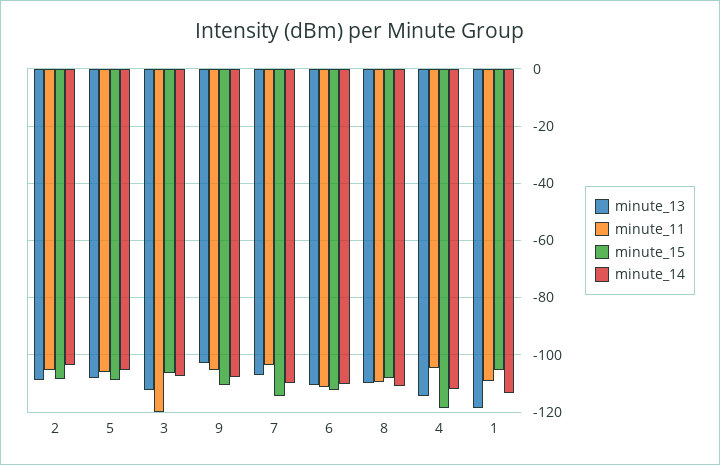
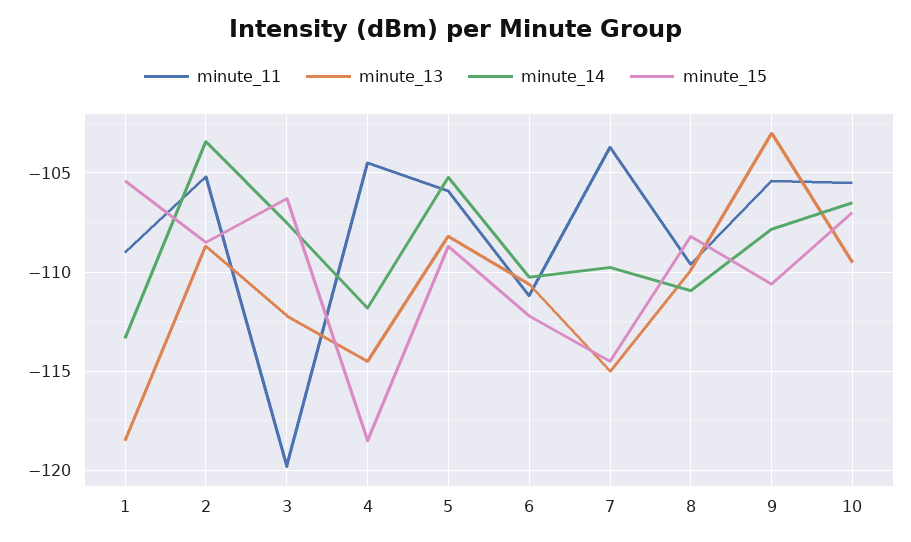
  {
    "minute_13": {
      "2": -108.5,
      "5": -108,
      "3": -112,
      "9": -103,
-     "7": -107.5,
+     "7": -115,
      "6": -110.5,
      "8": -110,
      "4": -114.5,
-     "1": -118.5
+     "1": -118.5,
+     "10": -109.5
    },
    "minute_11": {
      "2": -105,
      "5": -106,
      "3": -120,
      "9": -105.5,
      "7": -103.5,
      "6": -111,
      "8": -109.5,
      "4": -104.5,
-     "1": -109
+     "1": -109,
+     "10": -105.5
    },
    "minute_15": {
      "2": -108.5,
      "5": -108.5,
      "3": -106.5,
      "9": -110.5,
      "7": -114.5,
      "6": -112,
      "8": -108,
      "4": -118.5,
-     "1": -105.5
+     "1": -105.5,
+     "10": -107
    },
    "minute_14": {
      "2": -103.5,
      "5": -105,
      "3": -107.5,
      "9": -108,
      "7": -110,
      "6": -110.5,
      "8": -111,
      "4": -112,
-     "1": -113.5
+     "1": -113.5,
+     "10": -106.5
    }
  }

